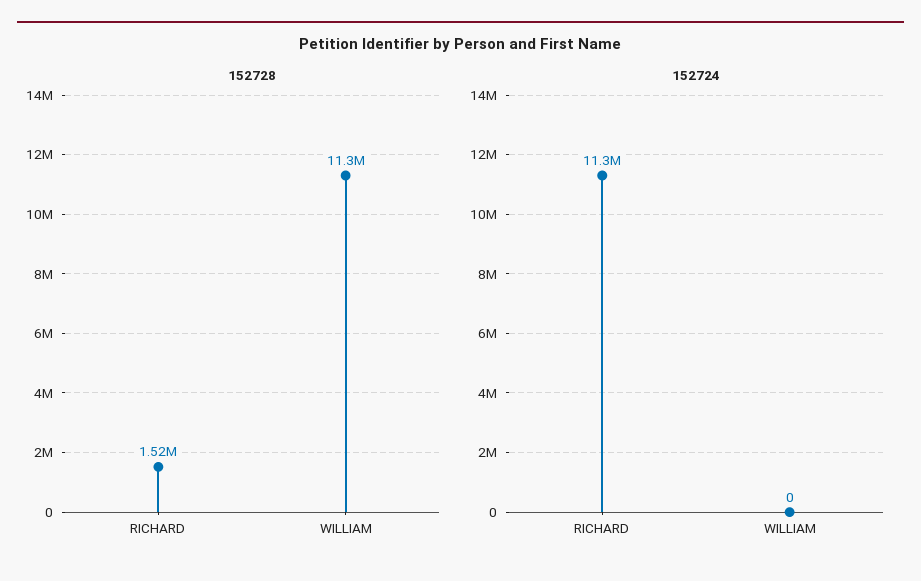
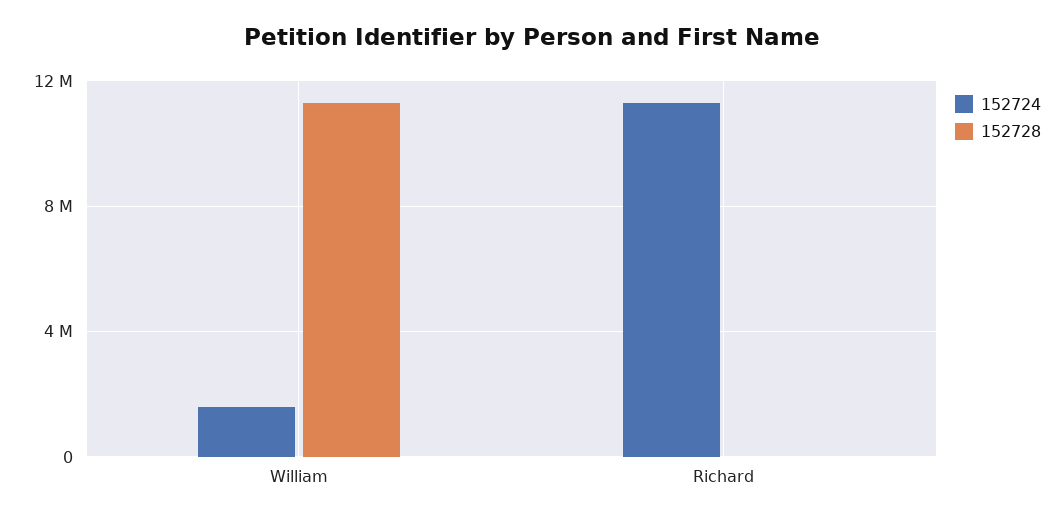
  {
    "152728": {
-     "RICHARD": 1520000,
+     "RICHARD": 0,
      "WILLIAM": 11300000
    },
    "152724": {
      "RICHARD": 11300000,
-     "WILLIAM": 0
+     "WILLIAM": 1500000
    }
  }

